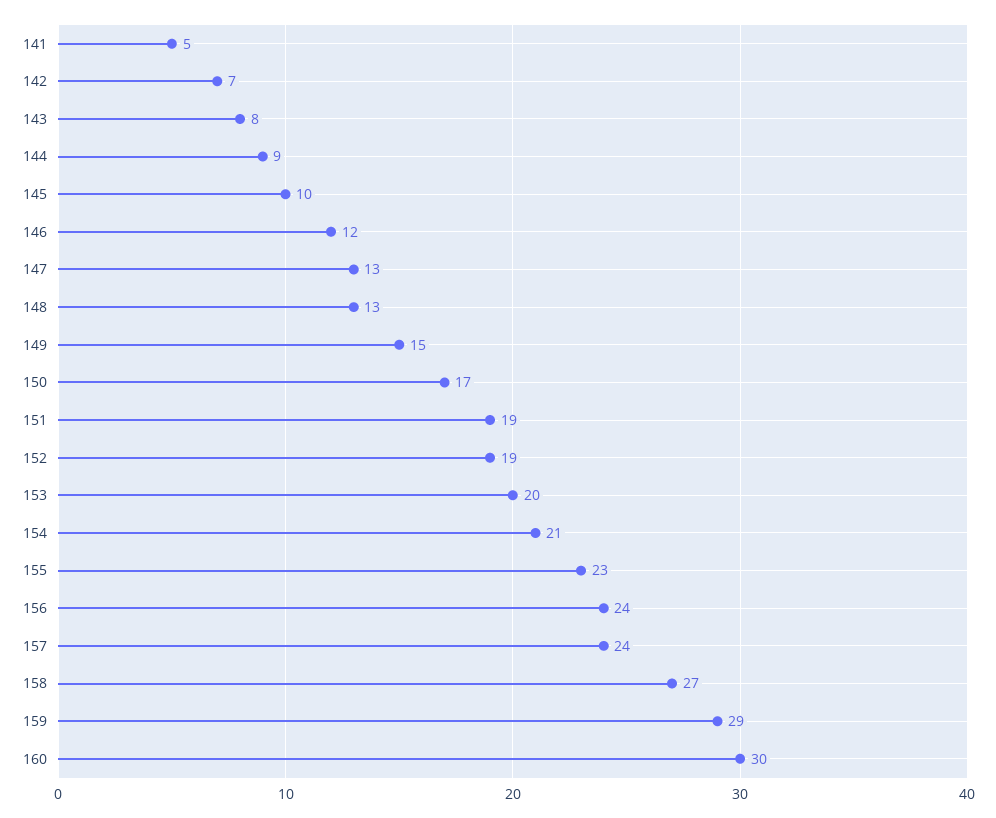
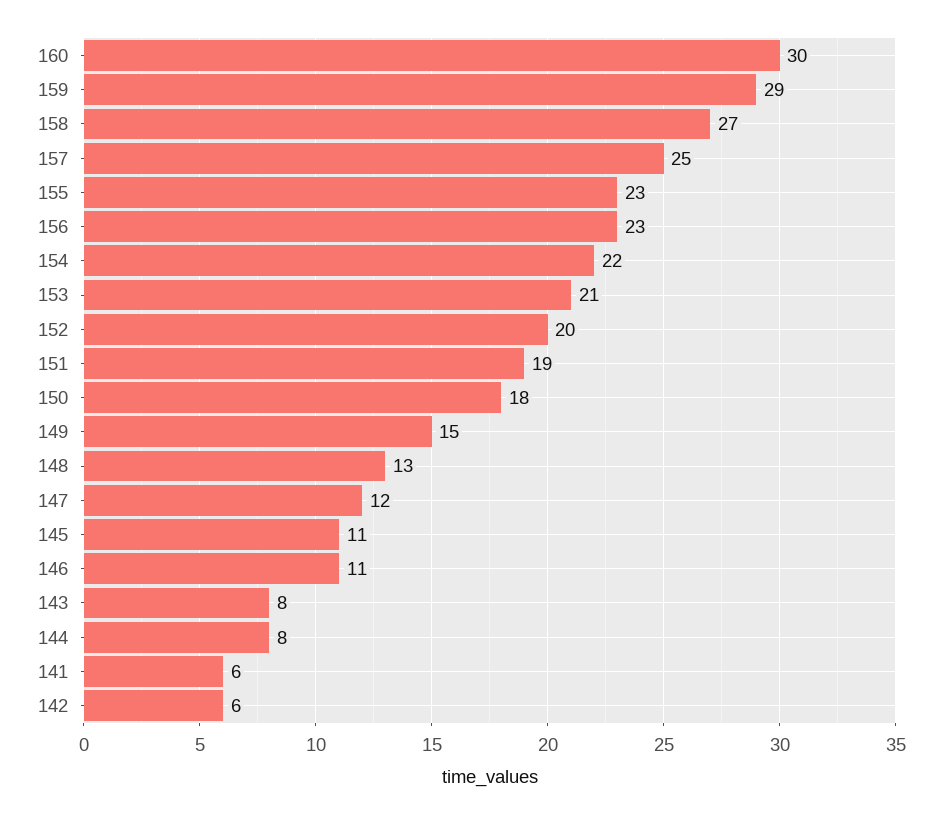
  {
-   "141": 5,
+   "141": 6,
-   "142": 7,
+   "142": 6,
    "143": 8,
-   "144": 9,
+   "144": 8,
-   "145": 10,
+   "145": 11,
-   "146": 12,
+   "146": 11,
-   "147": 13,
+   "147": 12,
    "148": 13,
    "149": 15,
-   "150": 17,
+   "150": 18,
    "151": 19,
-   "152": 19,
+   "152": 20,
-   "153": 20,
+   "153": 21,
-   "154": 21,
+   "154": 22,
    "155": 23,
-   "156": 24,
+   "156": 23,
-   "157": 24,
+   "157": 25,
    "158": 27,
    "159": 29,
    "160": 30
  }

